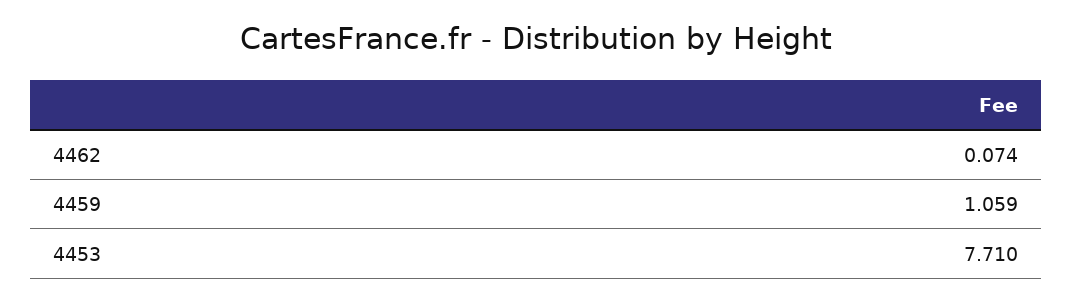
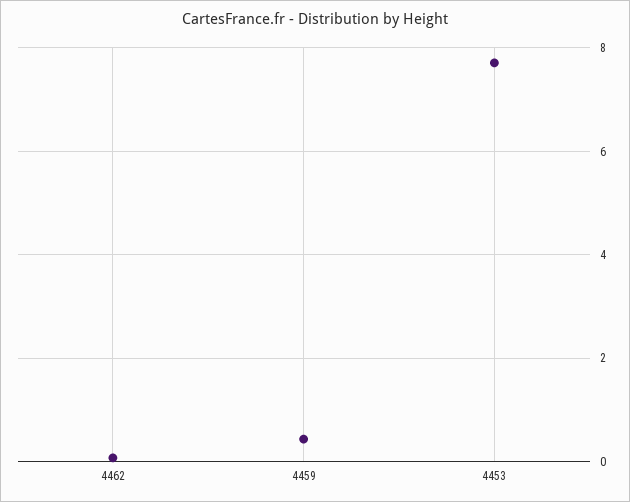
  {
    "4462": 0.074,
-   "4459": 1.059,
+   "4459": 0.4,
    "4453": 7.71
  }

